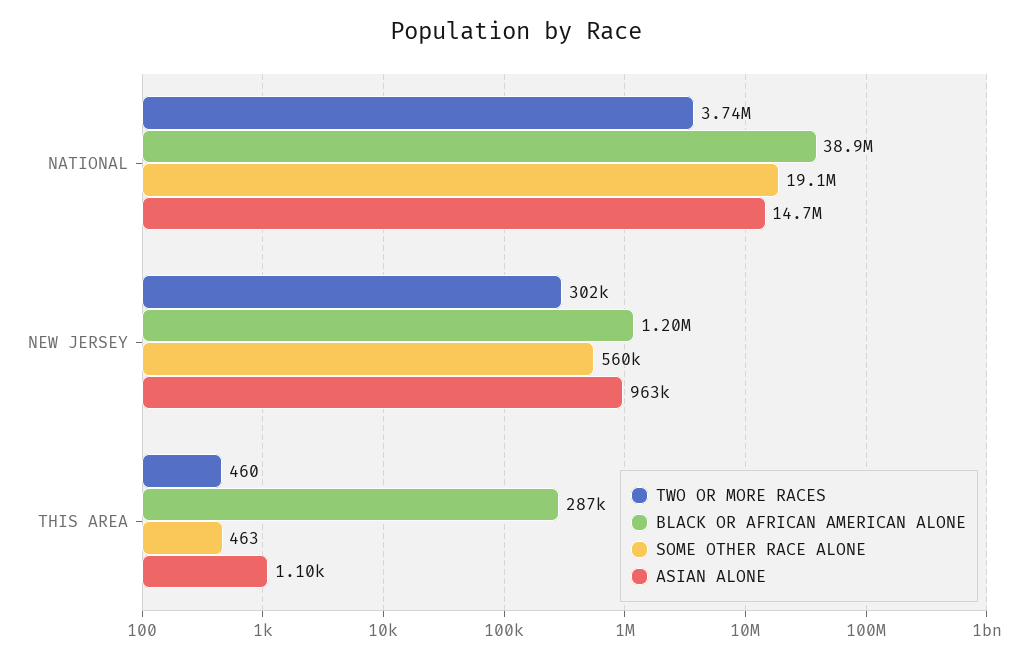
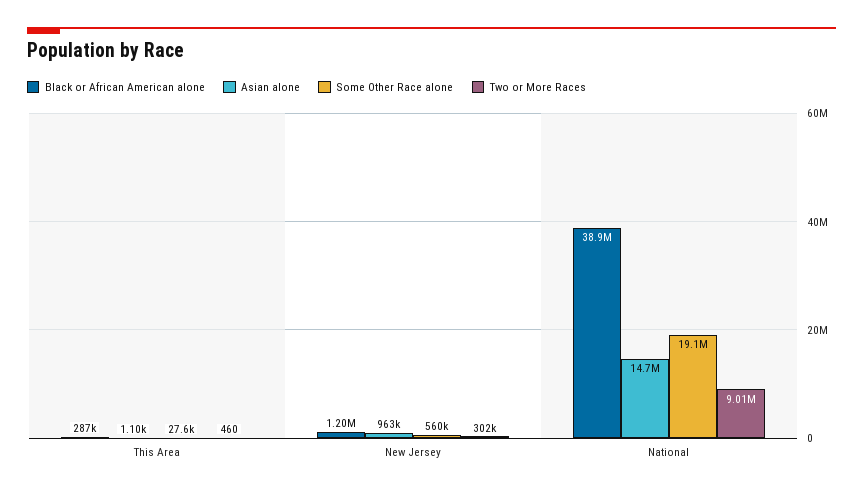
  {
    "TWO OR MORE RACES": {
-     "NATIONAL": 3740000,
+     "NATIONAL": 9010000,
      "NEW JERSEY": 302000,
      "THIS AREA": 460
    },
    "BLACK OR AFRICAN AMERICAN ALONE": {
      "NATIONAL": 38900000,
      "NEW JERSEY": 1200000,
      "THIS AREA": 287000
    },
    "SOME OTHER RACE ALONE": {
      "NATIONAL": 19100000,
      "NEW JERSEY": 560000,
-     "THIS AREA": 463
+     "THIS AREA": 27600
    },
    "ASIAN ALONE": {
      "NATIONAL": 14700000,
      "NEW JERSEY": 963000,
      "THIS AREA": 1100
    }
  }

